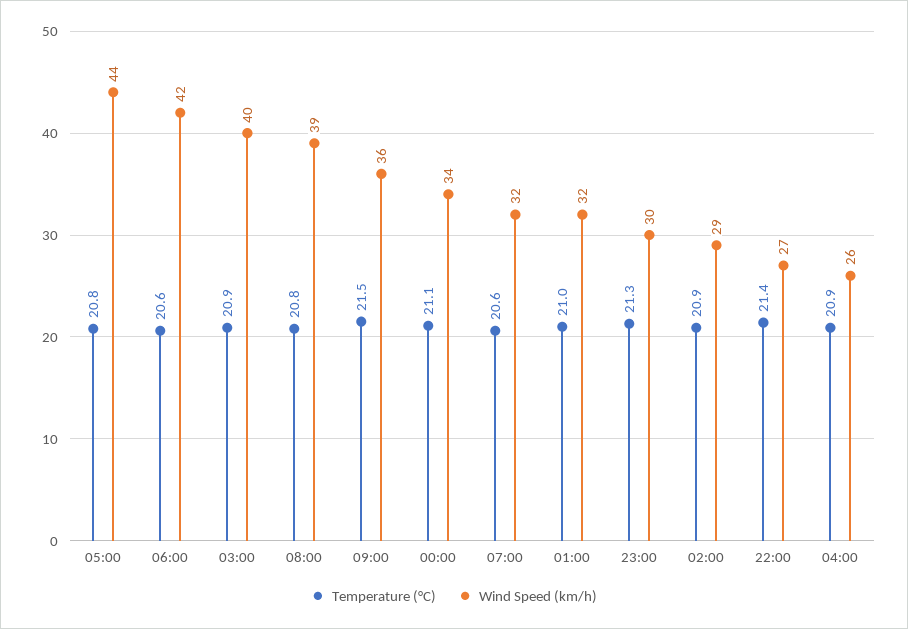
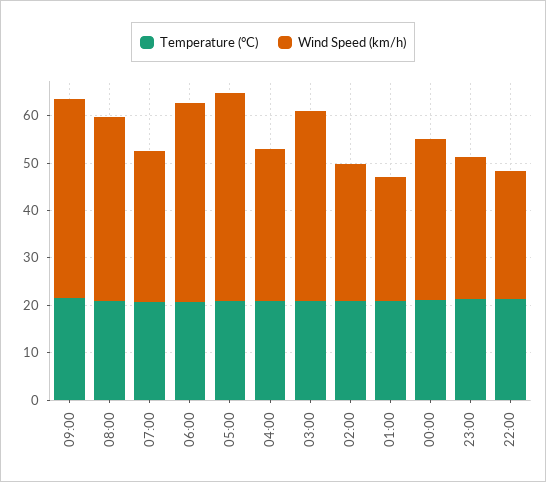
  {
    "Temperature (°C)": {
      "05:00": 20.8,
      "06:00": 20.6,
      "03:00": 20.9,
      "08:00": 20.8,
      "09:00": 21.5,
      "00:00": 21.1,
      "07:00": 20.6,
      "01:00": 21,
      "23:00": 21.3,
      "02:00": 20.9,
      "22:00": 21.4,
      "04:00": 20.9
    },
    "Wind Speed (km/h)": {
      "05:00": 44,
      "06:00": 42,
      "03:00": 40,
      "08:00": 39,
-     "09:00": 36,
+     "09:00": 42,
      "00:00": 34,
      "07:00": 32,
-     "01:00": 32,
+     "01:00": 26,
      "23:00": 30,
      "02:00": 29,
      "22:00": 27,
-     "04:00": 26
+     "04:00": 32
    }
  }

